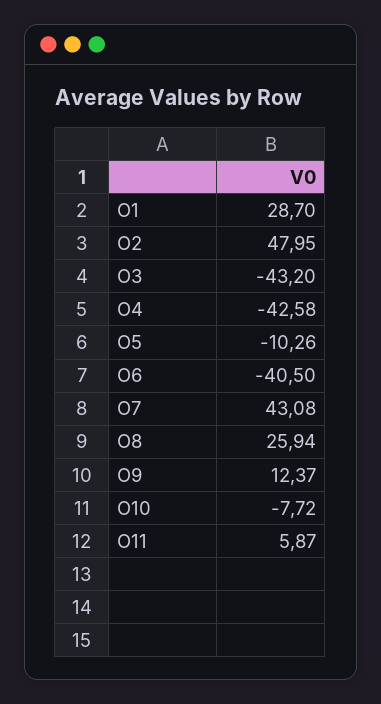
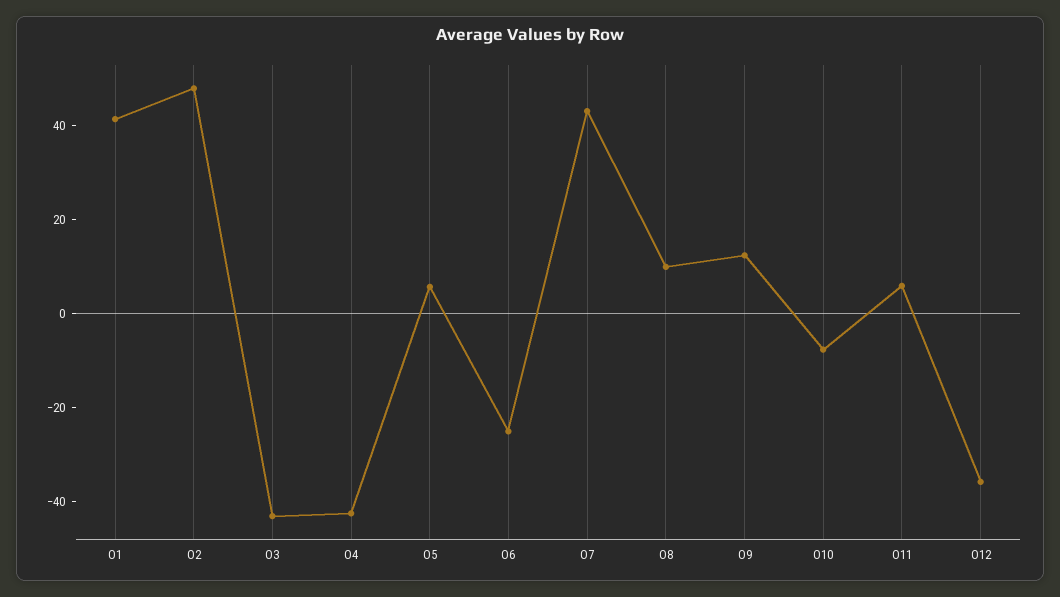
  {
-   "O1": 28.7,
+   "O1": 40,
    "O2": 47.95,
    "O3": -43.2,
    "O4": -42.58,
-   "O5": -10.26,
+   "O5": 5,
-   "O6": -40.5,
+   "O6": -25,
    "O7": 43.08,
-   "O8": 25.94,
+   "O8": 10,
    "O9": 12.37,
    "O10": -7.72,
-   "O11": 5.87
+   "O11": 5.87,
+   "O12": -35
  }

